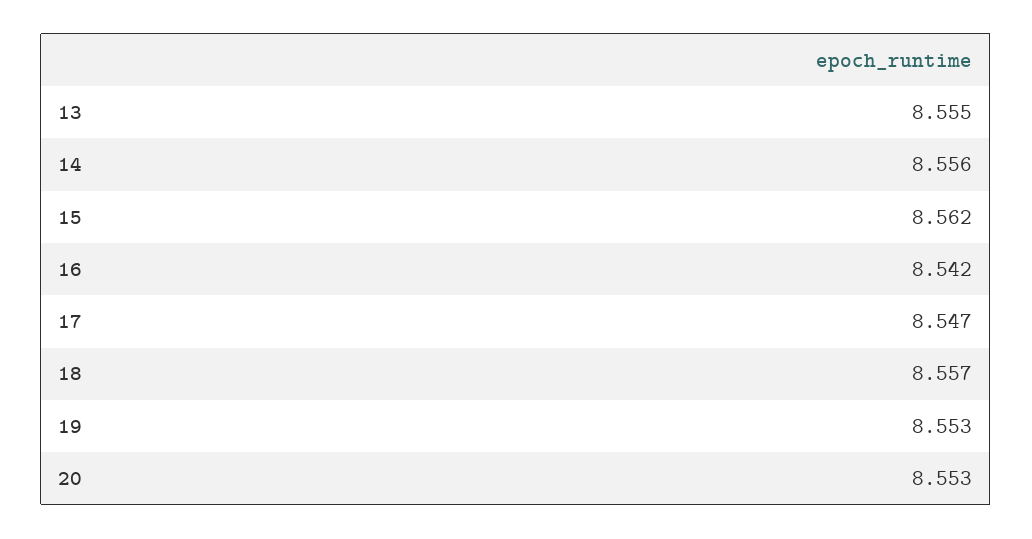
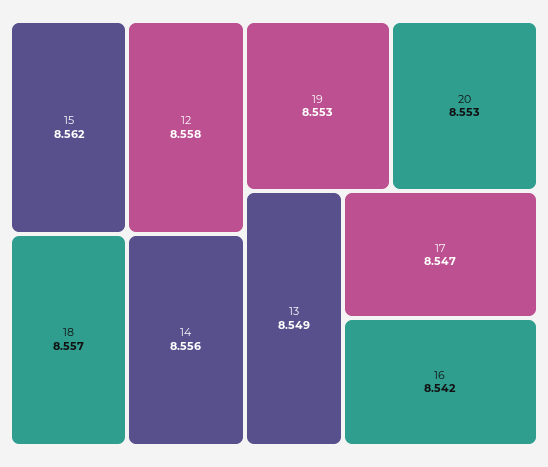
  {
-   "13": 8.555,
+   "13": 8.549,
    "14": 8.556,
    "15": 8.562,
    "16": 8.542,
    "17": 8.547,
    "18": 8.557,
    "19": 8.553,
-   "20": 8.553
+   "20": 8.553,
+   "12": 8.558
  }

